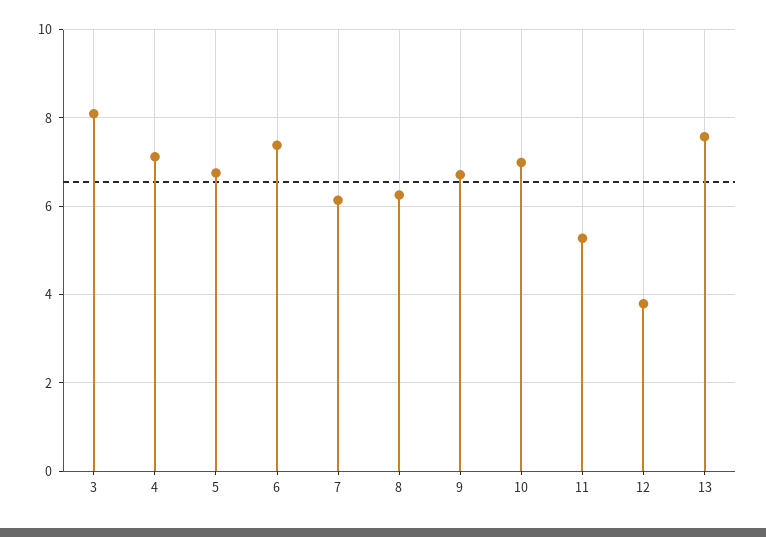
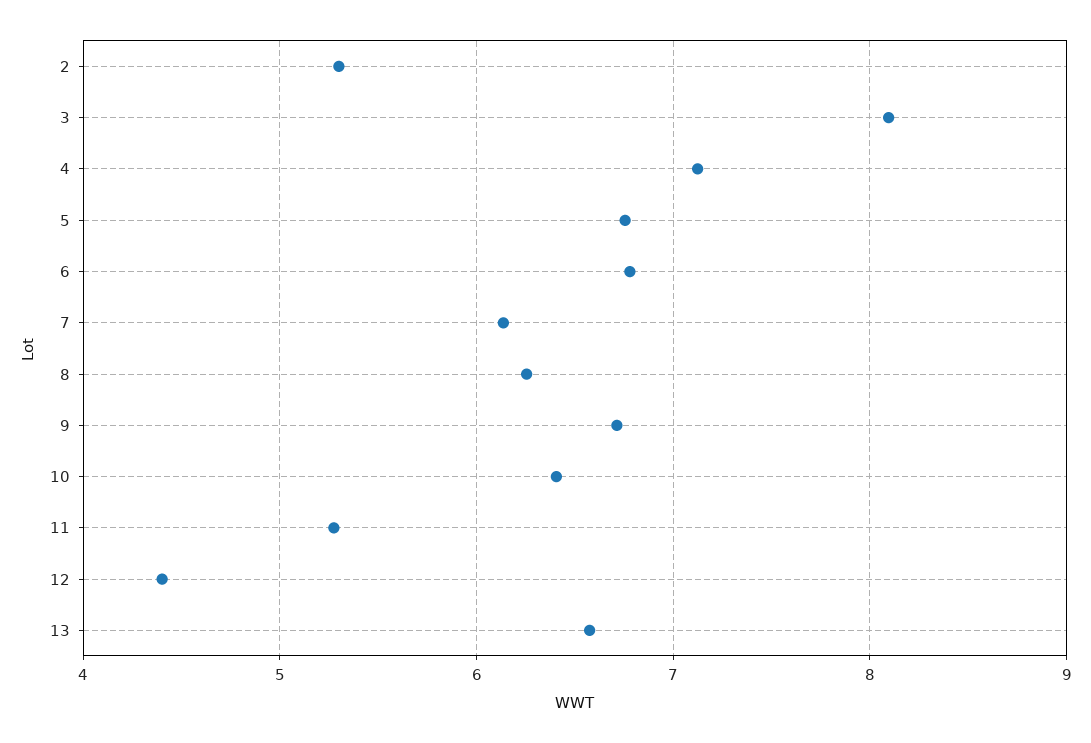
  {
    "3": 8.1,
    "4": 7.1,
    "5": 6.8,
-   "6": 7.4,
+   "6": 6.8,
    "7": 6.1,
    "8": 6.3,
    "9": 6.7,
-   "10": 7,
+   "10": 6.4,
    "11": 5.3,
-   "12": 3.8,
+   "12": 4.4,
-   "13": 7.6
+   "13": 6.6,
+   "2": 5.3
  }

